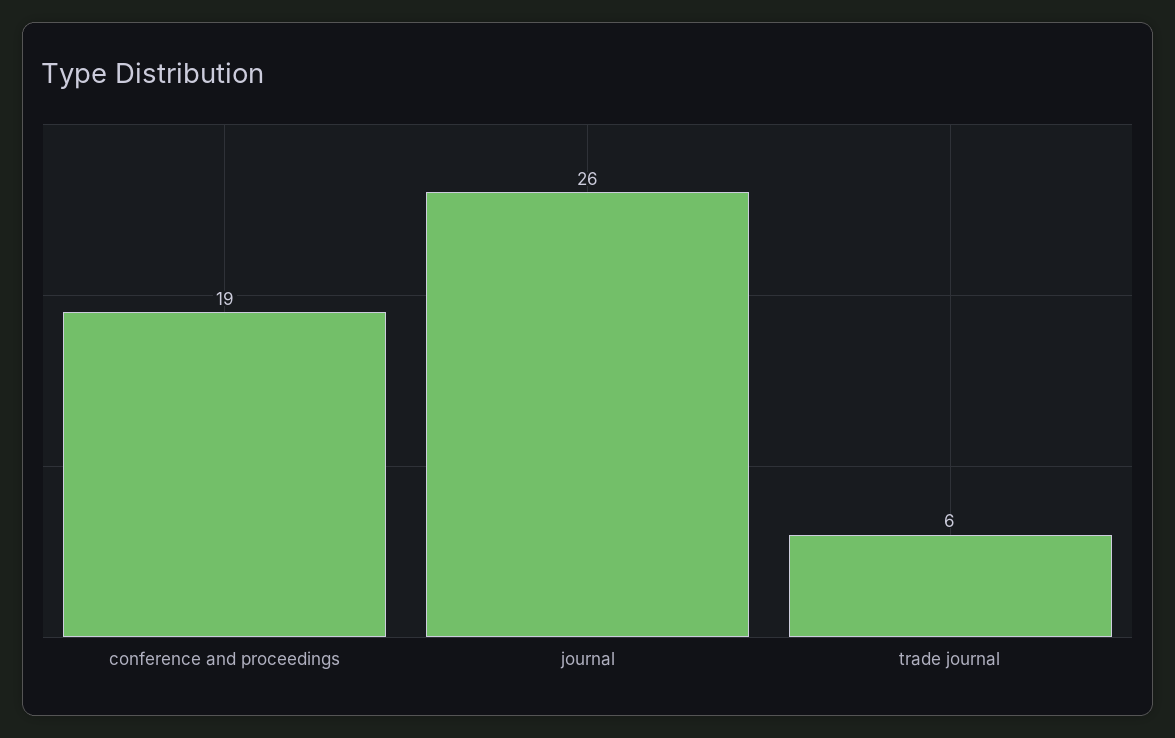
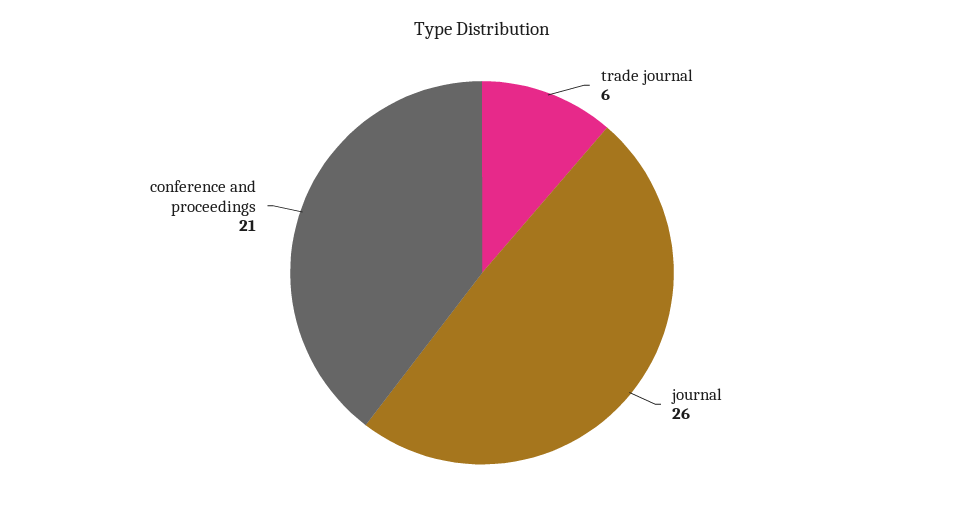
  {
-   "conference and proceedings": 19,
+   "conference and proceedings": 21,
    "journal": 26,
    "trade journal": 6
  }

